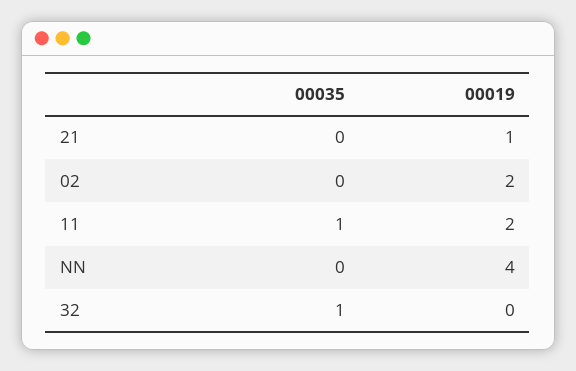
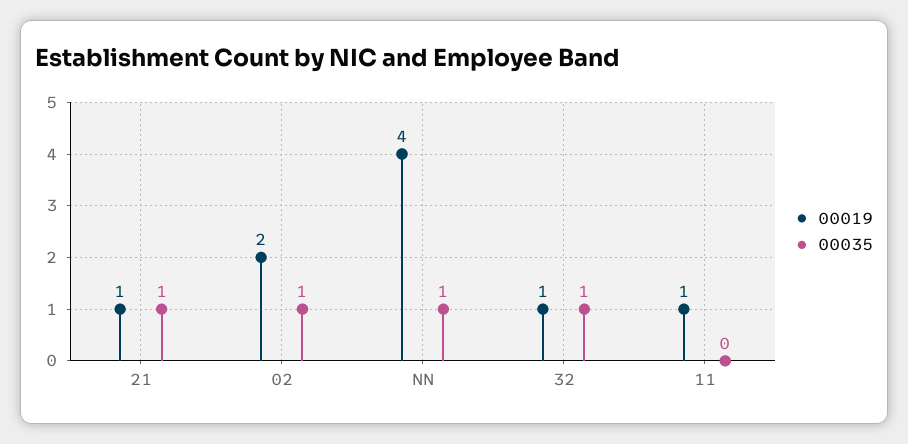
  {
    "00035": {
-     "21": 0,
+     "21": 1,
-     "02": 0,
+     "02": 1,
-     "11": 1,
+     "11": 0,
-     "NN": 0,
+     "NN": 1,
      "32": 1
    },
    "00019": {
      "21": 1,
      "02": 2,
-     "11": 2,
+     "11": 1,
      "NN": 4,
-     "32": 0
+     "32": 1
    }
  }

